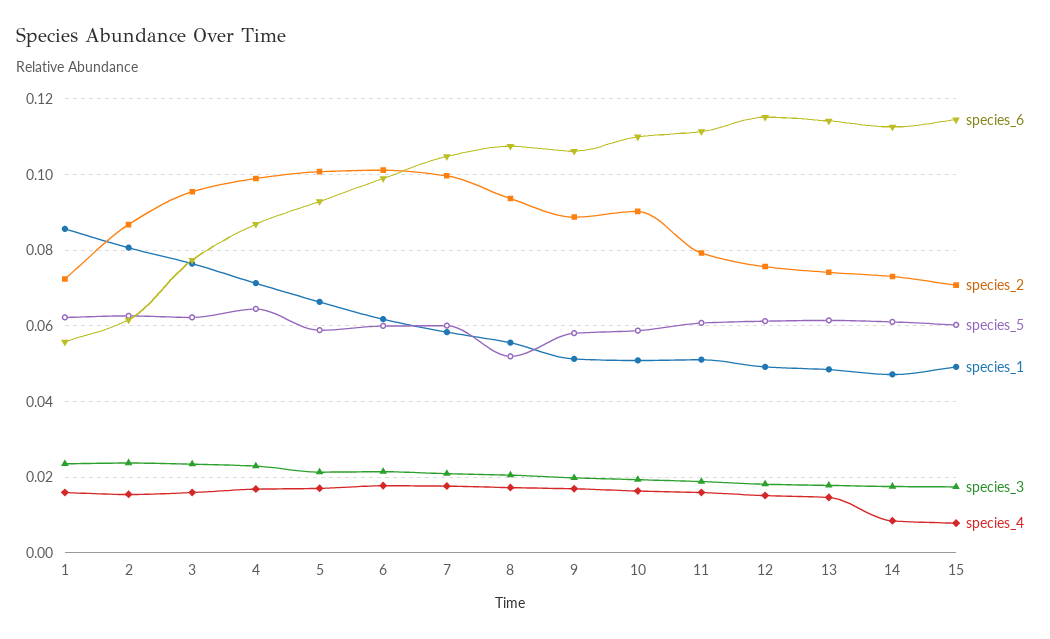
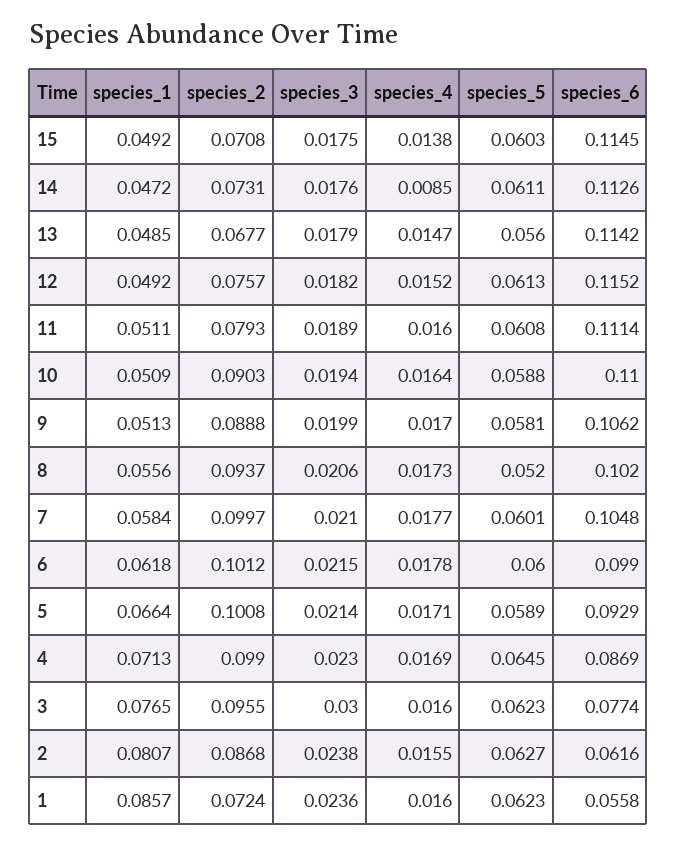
  {
    "species_6": {
      "1": 0.0558,
      "2": 0.0616,
      "3": 0.0774,
      "4": 0.0869,
      "5": 0.0929,
      "6": 0.099,
      "7": 0.1048,
-     "8": 0.108,
+     "8": 0.102,
      "9": 0.1062,
      "10": 0.11,
      "11": 0.1114,
      "12": 0.1152,
      "13": 0.1142,
      "14": 0.1126,
      "15": 0.1145
    },
    "species_2": {
      "1": 0.0724,
      "2": 0.0868,
      "3": 0.0955,
      "4": 0.099,
      "5": 0.1008,
      "6": 0.1012,
      "7": 0.0997,
      "8": 0.0937,
      "9": 0.0888,
      "10": 0.0903,
      "11": 0.0793,
      "12": 0.0757,
-     "13": 0.074,
+     "13": 0.0677,
      "14": 0.0731,
      "15": 0.0708
    },
    "species_5": {
      "1": 0.0623,
      "2": 0.0627,
      "3": 0.0623,
      "4": 0.0645,
      "5": 0.0589,
      "6": 0.06,
      "7": 0.0601,
      "8": 0.052,
      "9": 0.0581,
      "10": 0.0588,
      "11": 0.0608,
      "12": 0.0613,
-     "13": 0.062,
+     "13": 0.056,
      "14": 0.0611,
      "15": 0.0603
    },
    "species_1": {
      "1": 0.0857,
      "2": 0.0807,
      "3": 0.0765,
      "4": 0.0713,
      "5": 0.0664,
      "6": 0.0618,
      "7": 0.0584,
      "8": 0.0556,
      "9": 0.0513,
      "10": 0.0509,
      "11": 0.0511,
      "12": 0.0492,
      "13": 0.0485,
      "14": 0.0472,
      "15": 0.0492
    },
    "species_3": {
      "1": 0.0236,
      "2": 0.0238,
-     "3": 0.024,
+     "3": 0.03,
      "4": 0.023,
      "5": 0.0214,
      "6": 0.0215,
      "7": 0.021,
      "8": 0.0206,
      "9": 0.0199,
      "10": 0.0194,
      "11": 0.0189,
      "12": 0.0182,
      "13": 0.0179,
      "14": 0.0176,
      "15": 0.0175
    },
    "species_4": {
      "1": 0.016,
      "2": 0.0155,
      "3": 0.016,
      "4": 0.0169,
      "5": 0.0171,
      "6": 0.0178,
      "7": 0.0177,
      "8": 0.0173,
      "9": 0.017,
      "10": 0.0164,
      "11": 0.016,
      "12": 0.0152,
      "13": 0.0147,
      "14": 0.0085,
-     "15": 0.008
+     "15": 0.0138
    }
  }

